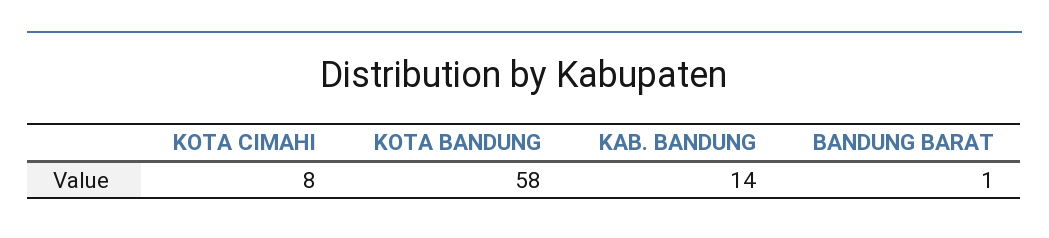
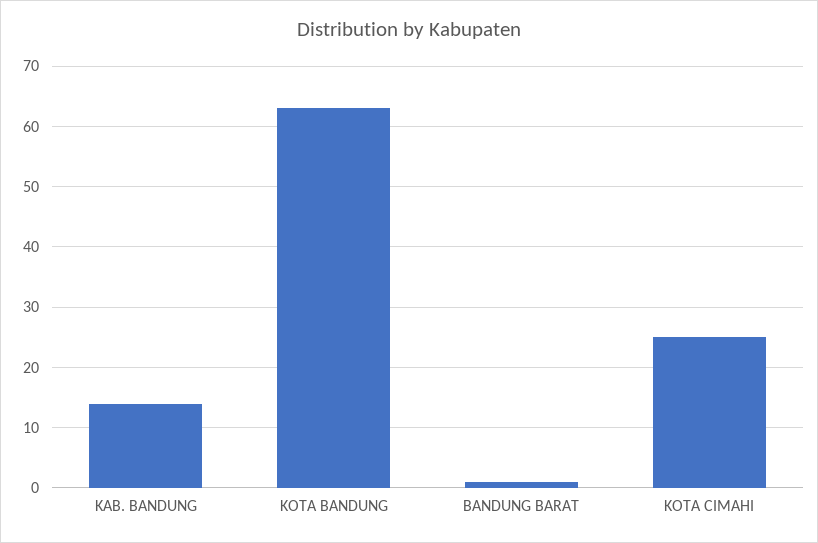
  {
-   "KOTA CIMAHI": 8,
+   "KOTA CIMAHI": 25,
-   "KOTA BANDUNG": 58,
+   "KOTA BANDUNG": 63,
    "KAB. BANDUNG": 14,
    "BANDUNG BARAT": 1
  }

